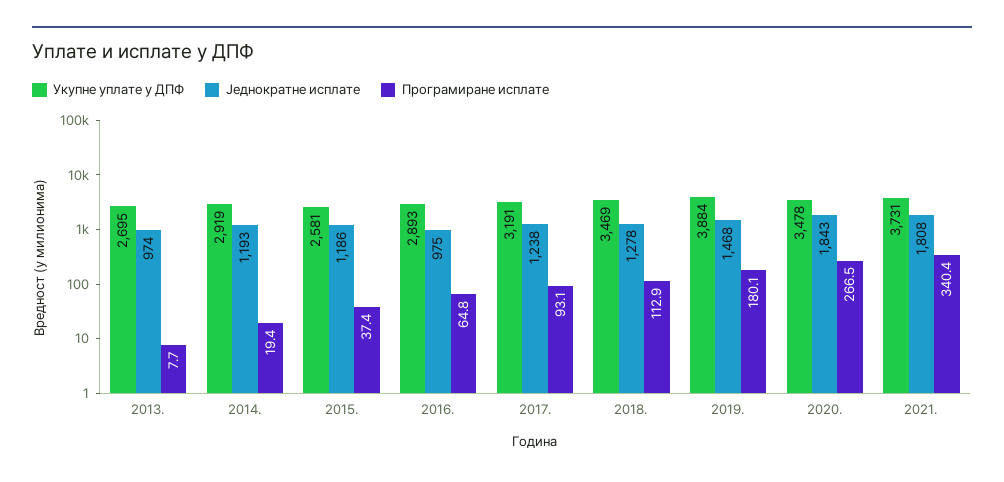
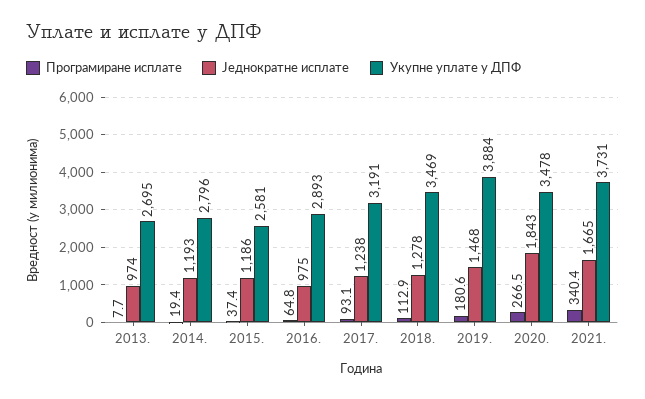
  {
    "Укупне уплате у ДПФ": {
      "2013.": 2695,
-     "2014.": 2919,
+     "2014.": 2796,
      "2015.": 2581,
      "2016.": 2893,
      "2017.": 3191,
      "2018.": 3469,
      "2019.": 3884,
      "2020.": 3478,
      "2021.": 3731
    },
    "Једнократне исплате": {
      "2013.": 974,
      "2014.": 1193,
      "2015.": 1186,
      "2016.": 975,
      "2017.": 1238,
      "2018.": 1278,
      "2019.": 1468,
      "2020.": 1843,
-     "2021.": 1808
+     "2021.": 1665
    },
    "Програмиране исплате": {
      "2013.": 7.7,
      "2014.": 19.4,
      "2015.": 37.4,
      "2016.": 64.8,
      "2017.": 93.1,
      "2018.": 112.9,
-     "2019.": 180.1,
+     "2019.": 180.6,
      "2020.": 266.5,
      "2021.": 340.4
    }
  }

